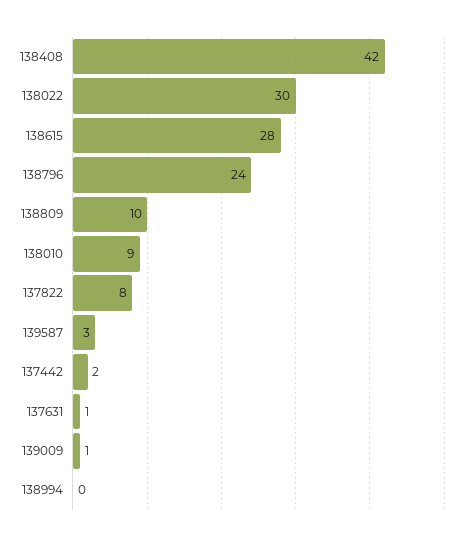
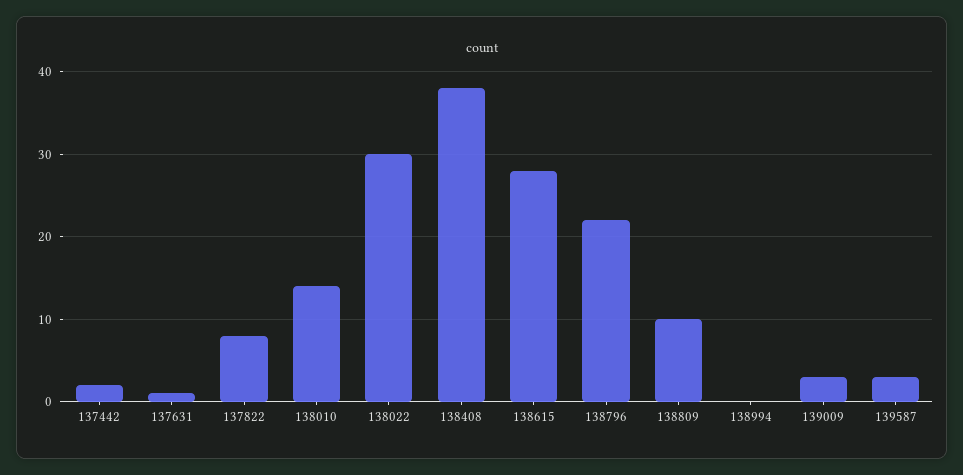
  {
-   "138408": 42,
+   "138408": 38,
    "138022": 30,
    "138615": 28,
-   "138796": 24,
+   "138796": 22,
    "138809": 10,
-   "138010": 9,
+   "138010": 14,
    "137822": 8,
    "139587": 3,
    "137442": 2,
    "137631": 1,
-   "139009": 1,
+   "139009": 3,
    "138994": 0
  }

